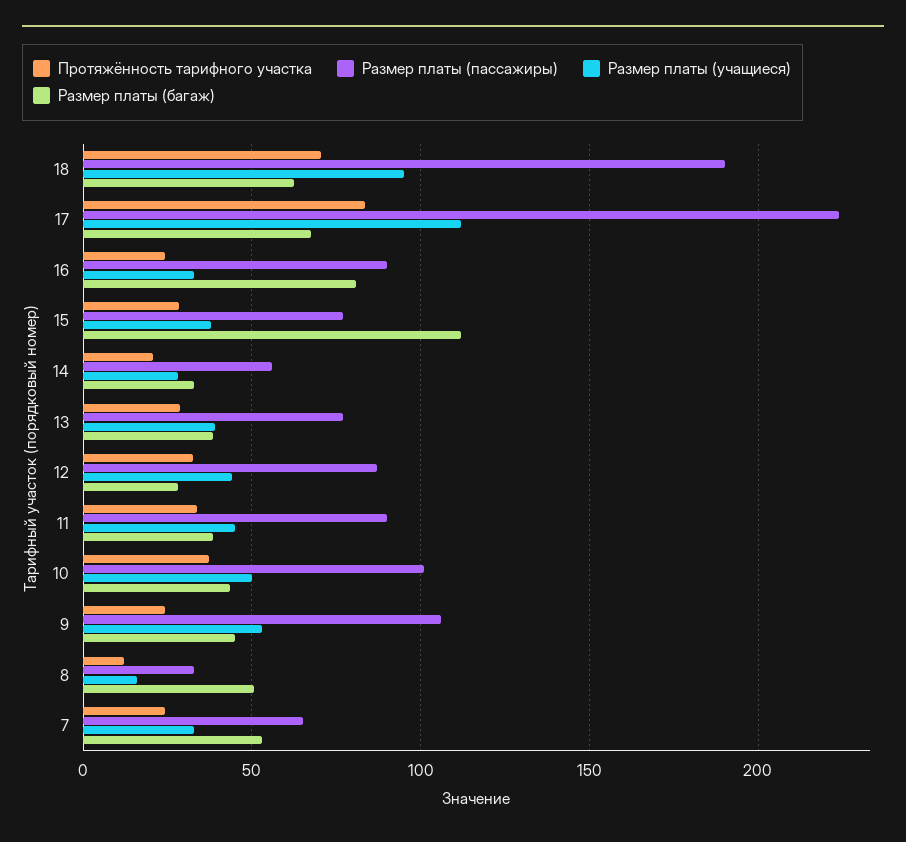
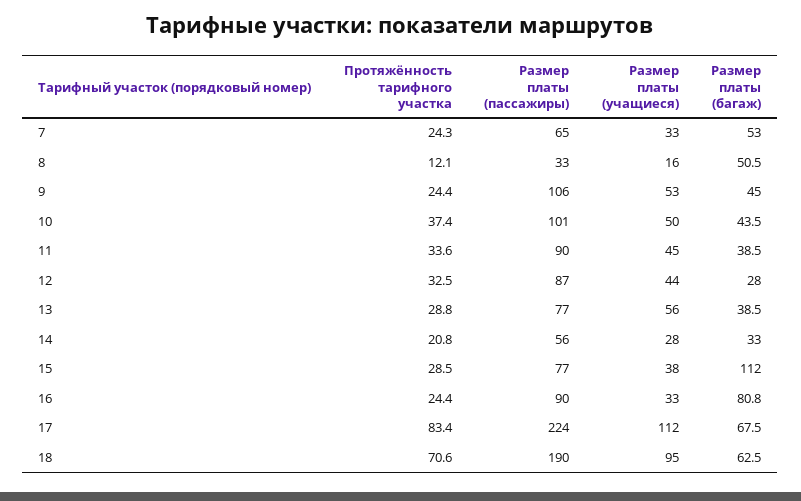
  {
    "Протяжённость тарифного участка": {
      "18": 70.6,
      "17": 83.4,
      "16": 24.4,
      "15": 28.5,
      "14": 20.8,
      "13": 28.8,
      "12": 32.5,
      "11": 33.6,
      "10": 37.4,
      "9": 24.4,
      "8": 12.1,
      "7": 24.3
    },
    "Размер платы (пассажиры)": {
      "18": 190,
      "17": 224,
      "16": 90,
      "15": 77,
      "14": 56,
      "13": 77,
      "12": 87,
      "11": 90,
      "10": 101,
      "9": 106,
      "8": 33,
      "7": 65
    },
    "Размер платы (учащиеся)": {
      "18": 95,
      "17": 112,
      "16": 33,
      "15": 38,
      "14": 28,
-     "13": 40,
+     "13": 56,
      "12": 44,
      "11": 45,
      "10": 50,
      "9": 53,
      "8": 16,
      "7": 33
    },
    "Размер платы (багаж)": {
      "18": 62.5,
      "17": 67.5,
      "16": 80.8,
      "15": 112,
      "14": 33,
      "13": 38.5,
      "12": 28,
      "11": 38.5,
      "10": 43.5,
      "9": 45,
      "8": 50.5,
      "7": 53
    }
  }

